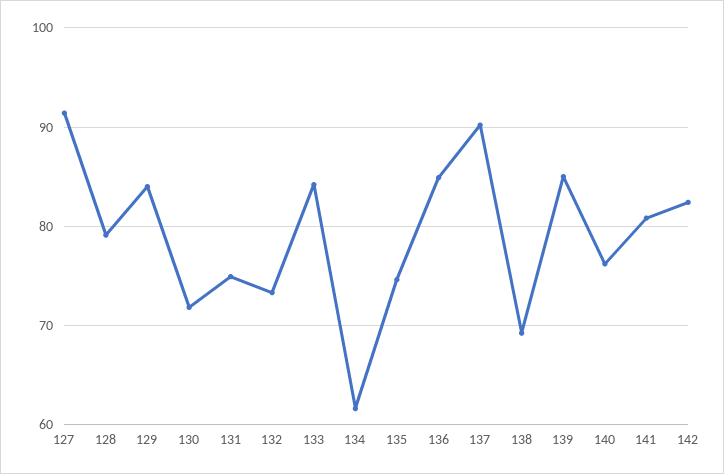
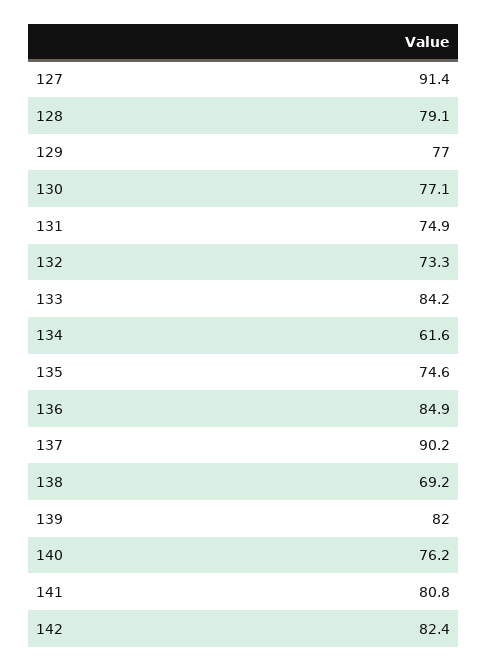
  {
    "127": 91.4,
    "128": 79.1,
-   "129": 84,
+   "129": 77,
-   "130": 72,
+   "130": 77.1,
    "131": 74.9,
    "132": 73.3,
    "133": 84.2,
    "134": 61.6,
    "135": 74.6,
    "136": 84.9,
    "137": 90.2,
    "138": 69.2,
-   "139": 85,
+   "139": 82,
    "140": 76.2,
    "141": 80.8,
    "142": 82.4
  }

